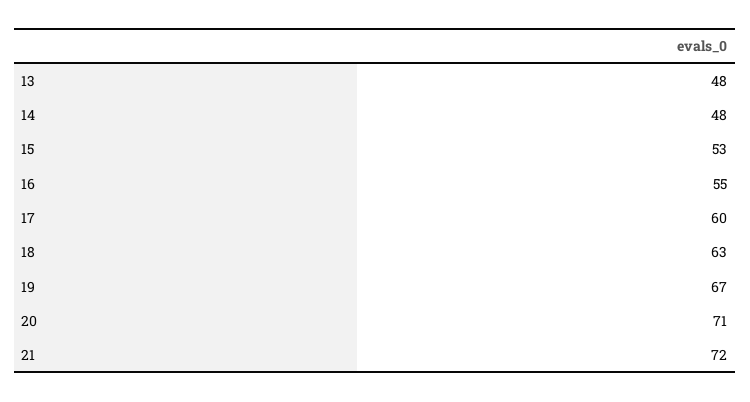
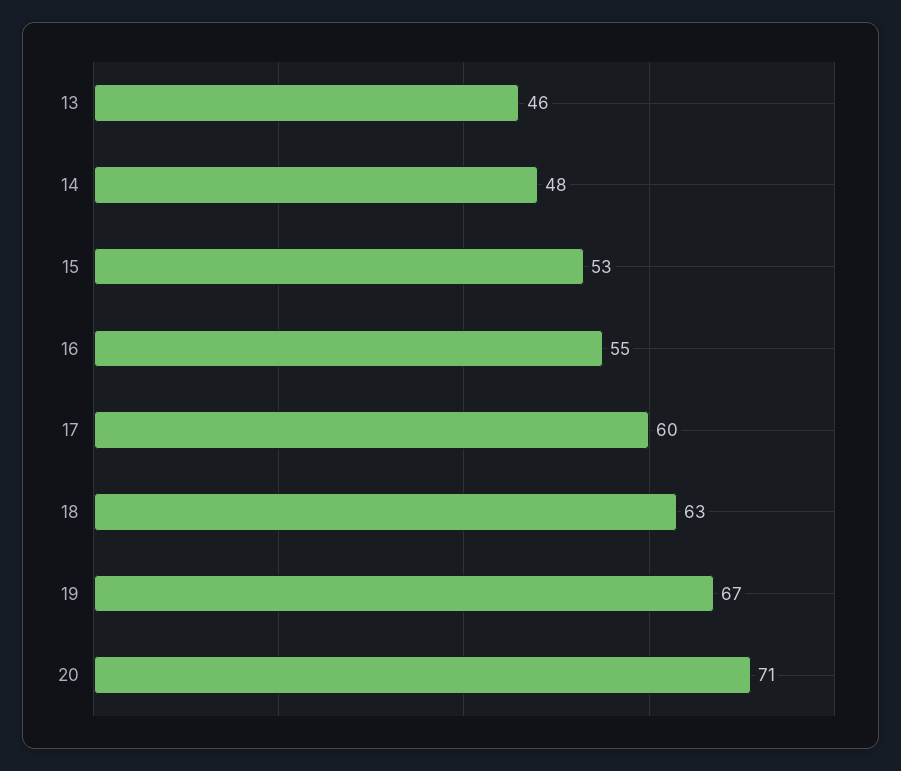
  {
-   "13": 48,
+   "13": 46,
    "14": 48,
    "15": 53,
    "16": 55,
    "17": 60,
    "18": 63,
    "19": 67,
-   "20": 71,
+   "20": 71
-   "21": 72
  }

